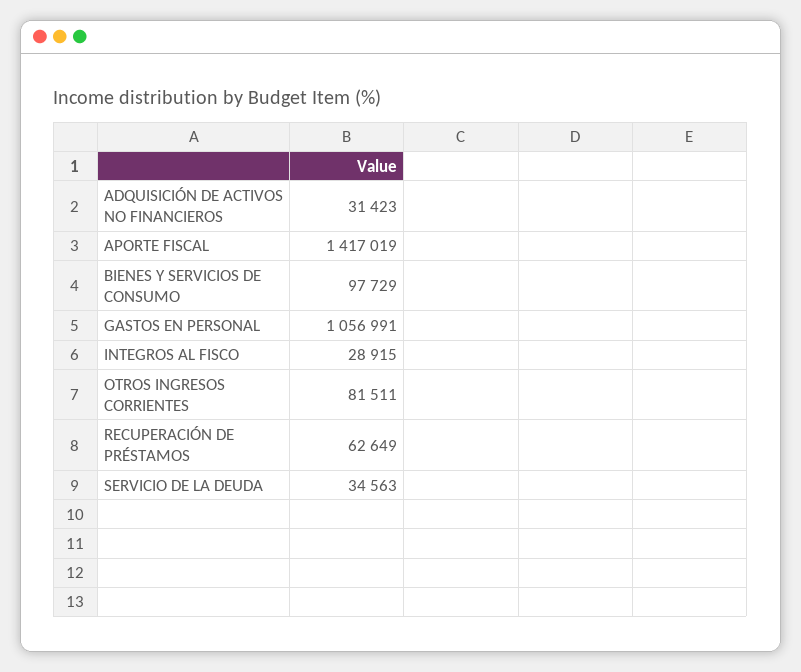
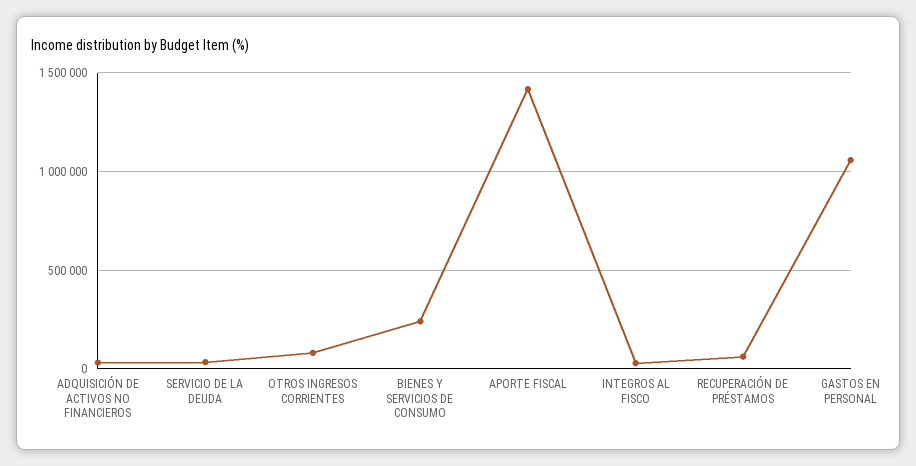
  {
    "ADQUISICIÓN DE ACTIVOS NO FINANCIEROS": 31423,
    "APORTE FISCAL": 1417019,
-   "BIENES Y SERVICIOS DE CONSUMO": 97729,
+   "BIENES Y SERVICIOS DE CONSUMO": 250000,
    "GASTOS EN PERSONAL": 1056991,
    "INTEGROS AL FISCO": 28915,
    "OTROS INGRESOS CORRIENTES": 81511,
    "RECUPERACIÓN DE PRÉSTAMOS": 62649,
    "SERVICIO DE LA DEUDA": 34563
  }

